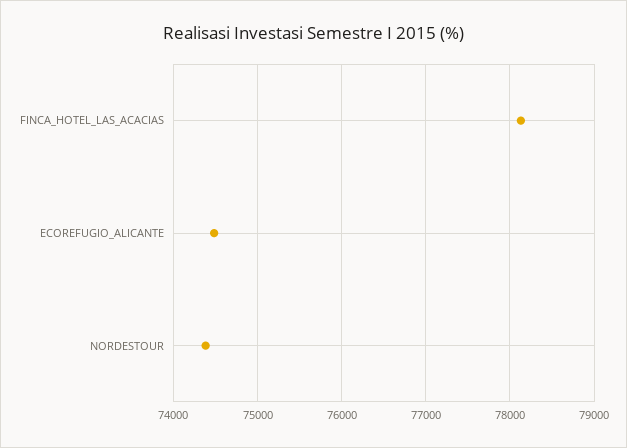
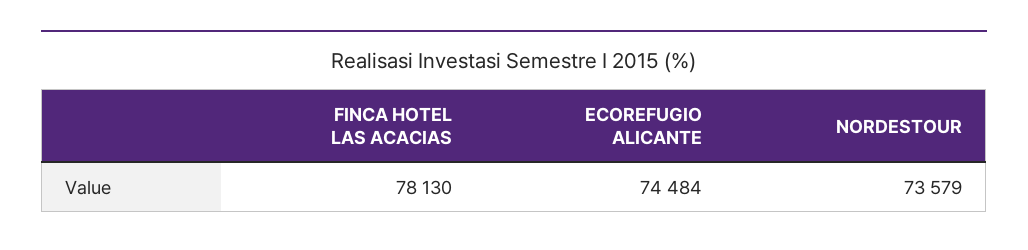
  {
    "FINCA_HOTEL_LAS_ACACIAS": 78130,
    "ECOREFUGIO_ALICANTE": 74484,
-   "NORDESTOUR": 74400
+   "NORDESTOUR": 73579
  }

